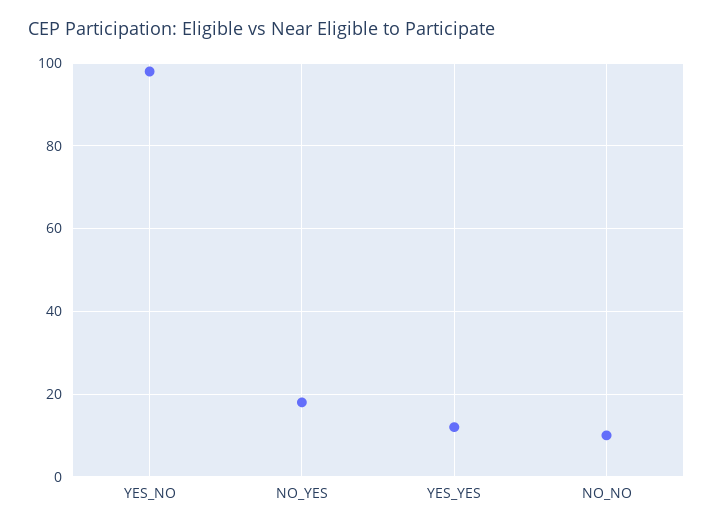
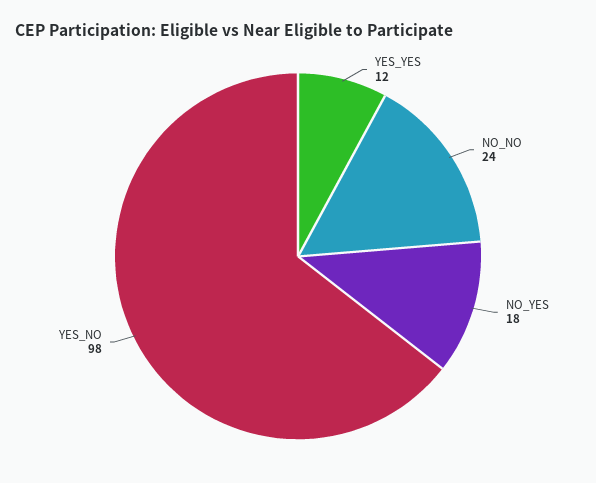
  {
    "YES_NO": 98,
    "NO_YES": 18,
    "YES_YES": 12,
-   "NO_NO": 10
+   "NO_NO": 24
  }

